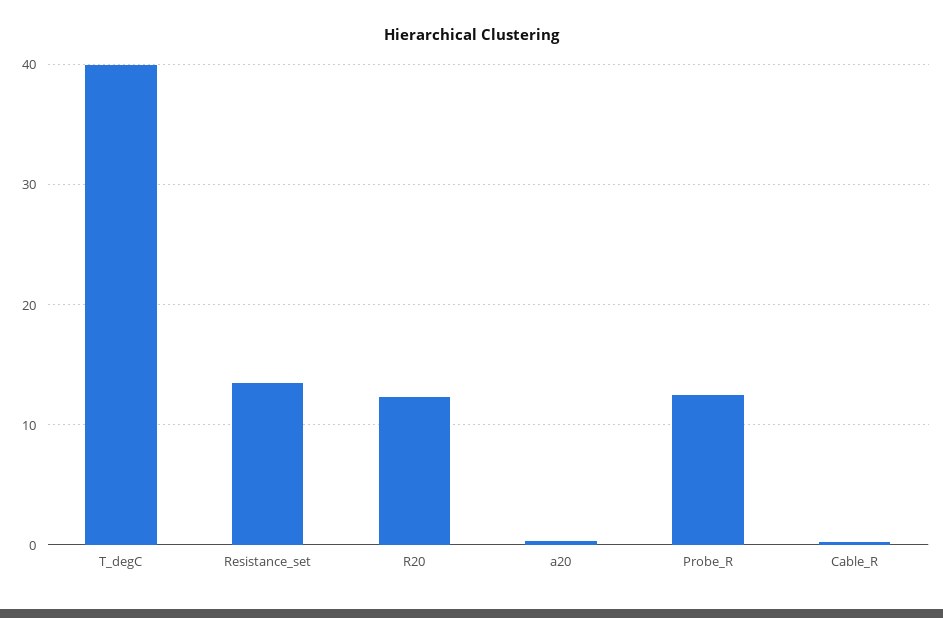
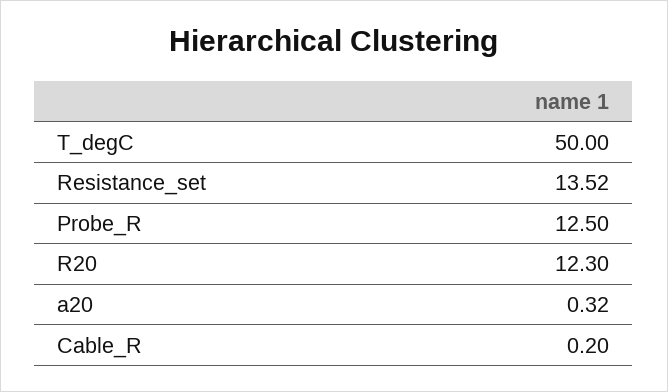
  {
-   "T_degC": 40,
+   "T_degC": 50,
    "Resistance_set": 13.52,
    "R20": 12.3,
    "a20": 0.32,
    "Probe_R": 12.5,
    "Cable_R": 0.2
  }

